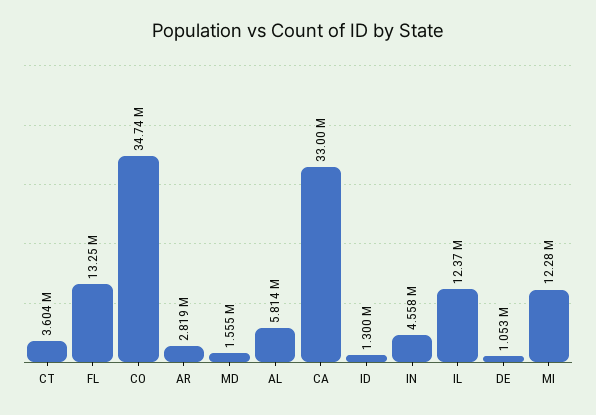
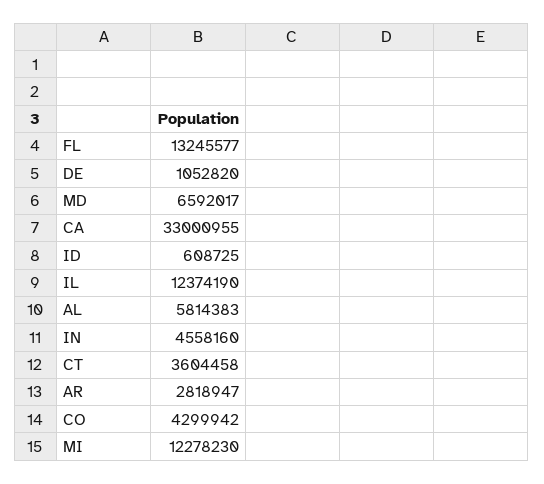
  {
    "CT": 3604458,
    "FL": 13245577,
-   "CO": 34740000,
+   "CO": 4299942,
    "AR": 2818947,
-   "MD": 1555000,
+   "MD": 6592017,
    "AL": 5814383,
    "CA": 33000955,
-   "ID": 1300000,
+   "ID": 608725,
    "IN": 4558160,
    "IL": 12374190,
    "DE": 1052820,
    "MI": 12278230
  }

